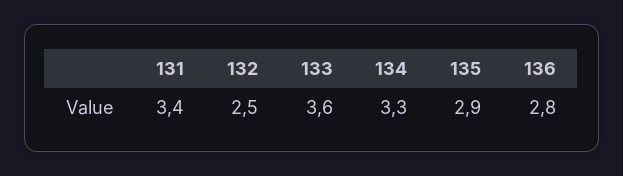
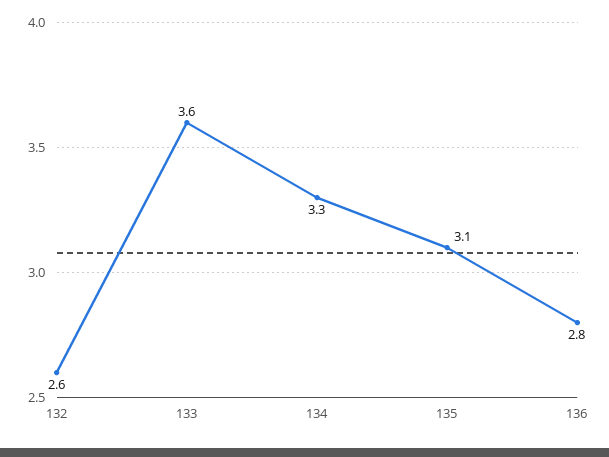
  {
-   "131": 3.4,
-   "132": 2.5,
+   "132": 2.6,
    "133": 3.6,
    "134": 3.3,
-   "135": 2.9,
+   "135": 3.1,
    "136": 2.8
  }

